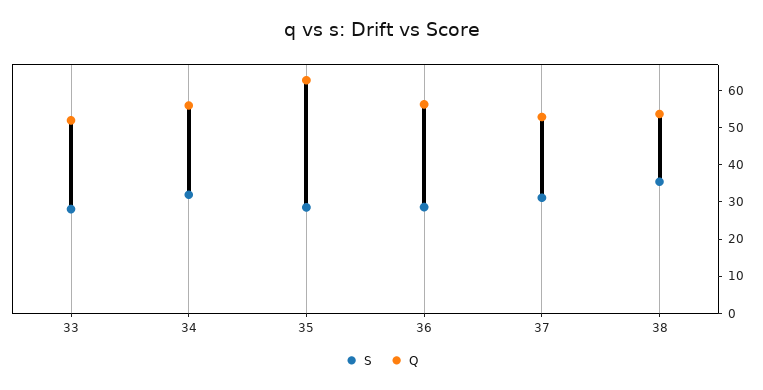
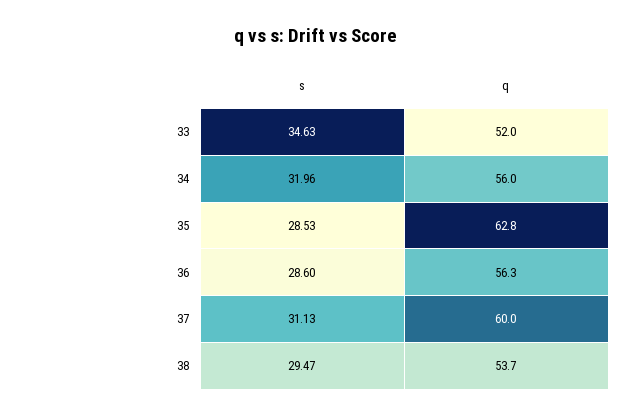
  {
    "S": {
-     "33": 27.5,
+     "33": 34.63,
      "34": 31.96,
      "35": 28.53,
      "36": 28.6,
      "37": 31.13,
-     "38": 35
+     "38": 29.47
    },
    "Q": {
      "33": 52,
      "34": 56,
      "35": 62.8,
      "36": 56.3,
-     "37": 52.5,
+     "37": 60,
      "38": 53.7
    }
  }

